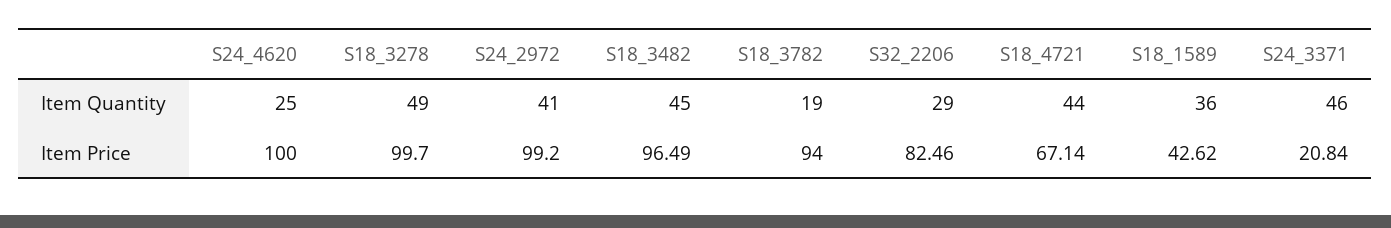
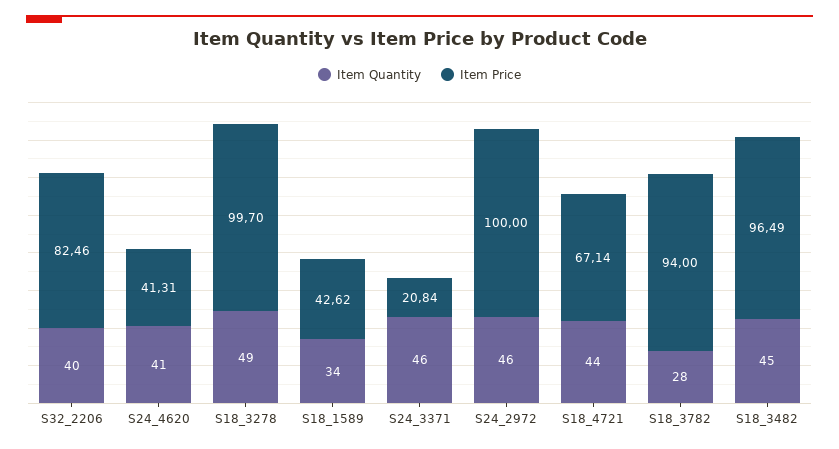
  {
    "Item Quantity": {
-     "S24_4620": 25,
+     "S24_4620": 41,
      "S18_3278": 49,
-     "S24_2972": 41,
+     "S24_2972": 46,
      "S18_3482": 45,
-     "S18_3782": 19,
+     "S18_3782": 28,
-     "S32_2206": 29,
+     "S32_2206": 40,
      "S18_4721": 44,
-     "S18_1589": 36,
+     "S18_1589": 34,
      "S24_3371": 46
    },
    "Item Price": {
-     "S24_4620": 100,
+     "S24_4620": 41.31,
      "S18_3278": 99.7,
-     "S24_2972": 99.2,
+     "S24_2972": 100,
      "S18_3482": 96.49,
      "S18_3782": 94,
      "S32_2206": 82.46,
      "S18_4721": 67.14,
      "S18_1589": 42.62,
      "S24_3371": 20.84
    }
  }

